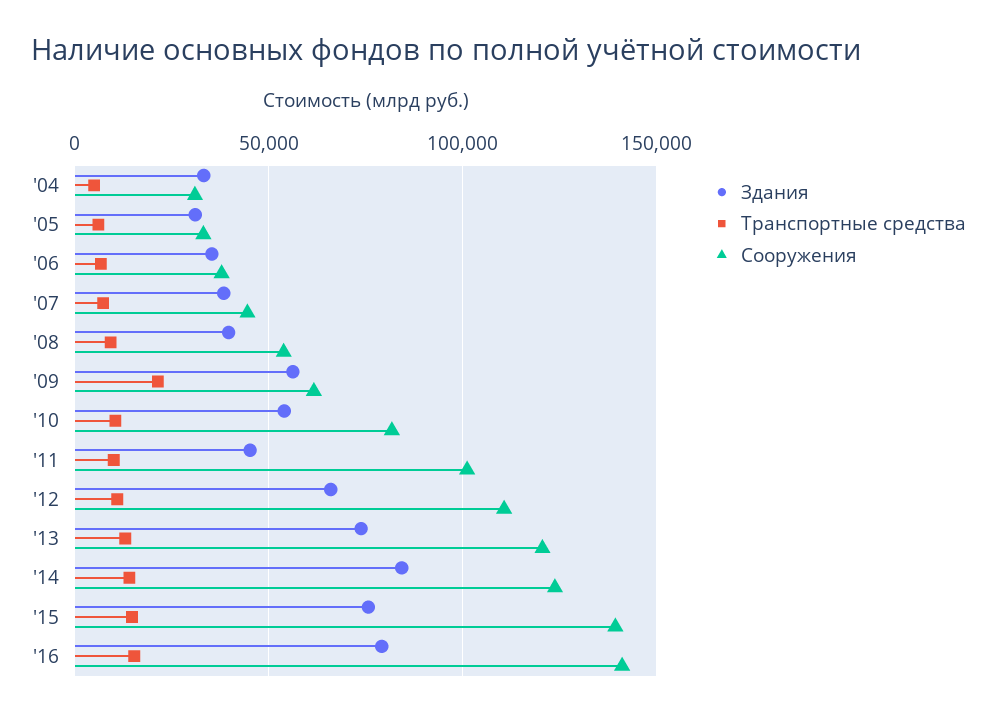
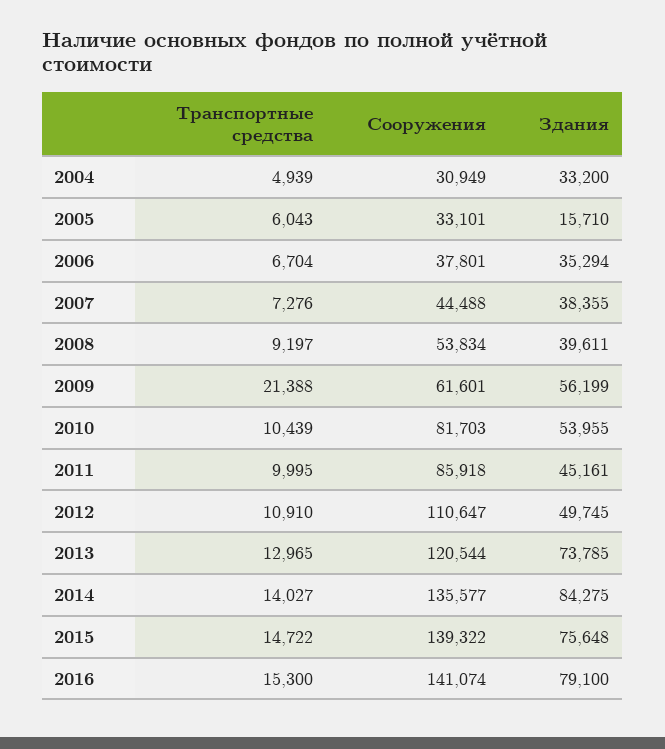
  {
    "Здания": {
      "'04": 33200,
-     "'05": 30000,
+     "'05": 15710,
      "'06": 35294,
      "'07": 38355,
      "'08": 39611,
      "'09": 56199,
      "'10": 53955,
      "'11": 45161,
-     "'12": 65000,
+     "'12": 49745,
      "'13": 73785,
      "'14": 84275,
      "'15": 75648,
      "'16": 79100
    },
    "Транспортные средства": {
      "'04": 4939,
      "'05": 6043,
      "'06": 6704,
      "'07": 7276,
      "'08": 9197,
      "'09": 21388,
      "'10": 10439,
      "'11": 9995,
      "'12": 10910,
      "'13": 12965,
      "'14": 14027,
      "'15": 14722,
      "'16": 15300
    },
    "Сооружения": {
      "'04": 30949,
      "'05": 33101,
      "'06": 37801,
      "'07": 44488,
      "'08": 53834,
      "'09": 61601,
      "'10": 81703,
-     "'11": 100000,
+     "'11": 85918,
      "'12": 110647,
      "'13": 120544,
-     "'14": 125000,
+     "'14": 135577,
      "'15": 139322,
      "'16": 141074
    }
  }

